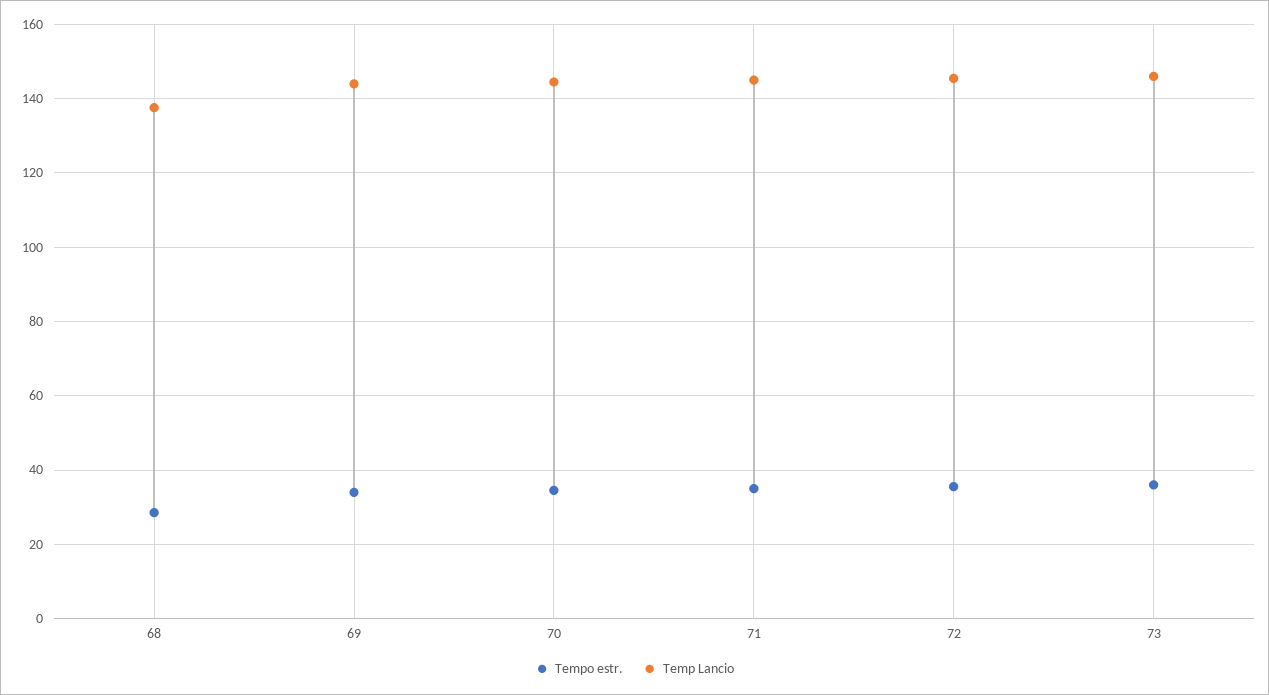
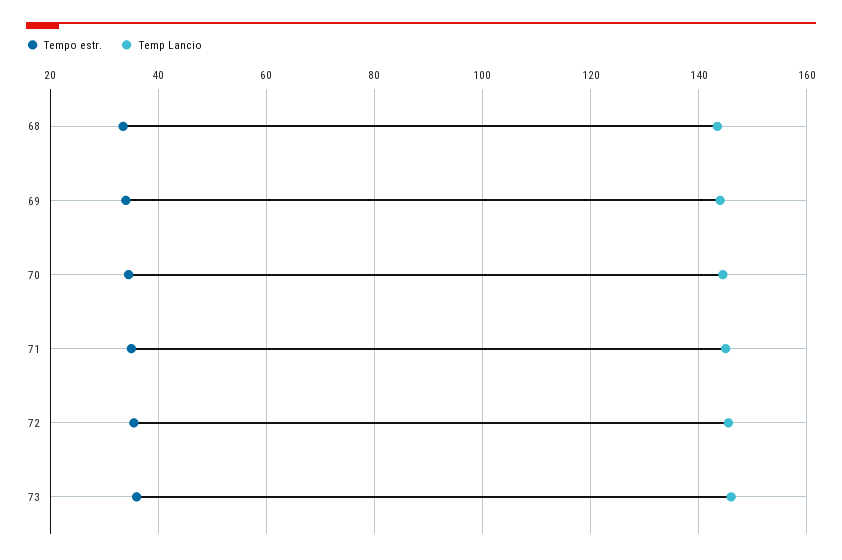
  {
    "Tempo estr.": {
-     "68": 28,
+     "68": 34,
      "69": 34,
      "70": 34,
      "71": 36,
      "72": 36,
      "73": 36
    },
    "Temp Lancio": {
-     "68": 138,
+     "68": 144,
      "69": 144,
      "70": 144,
      "71": 146,
      "72": 146,
      "73": 146
    }
  }

